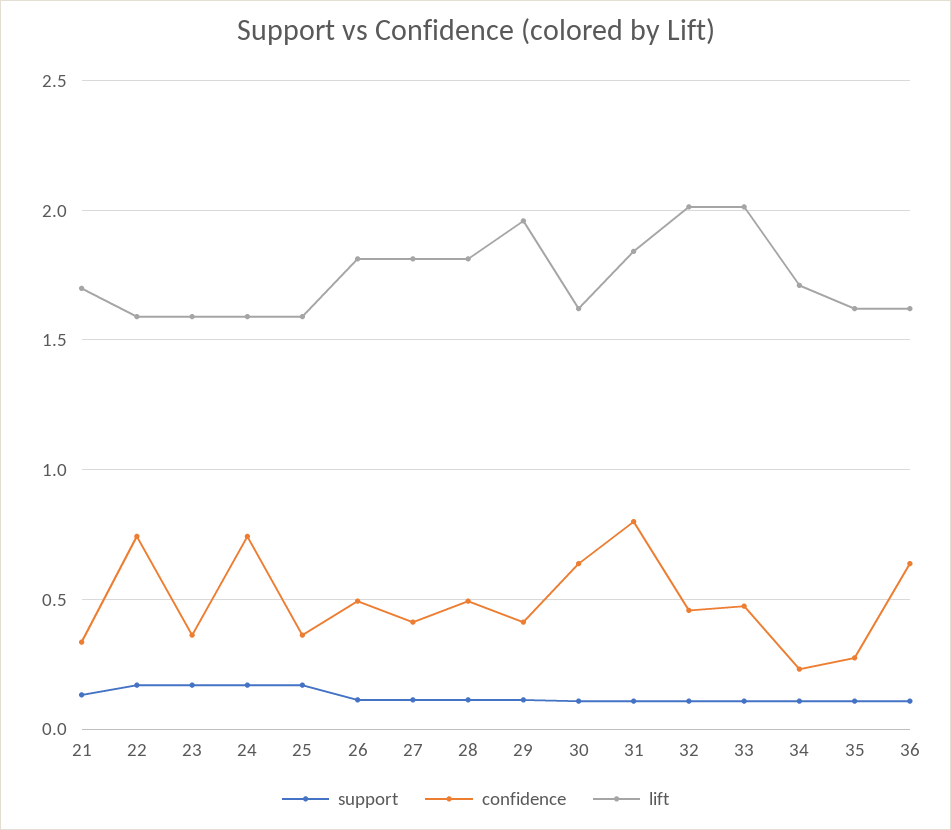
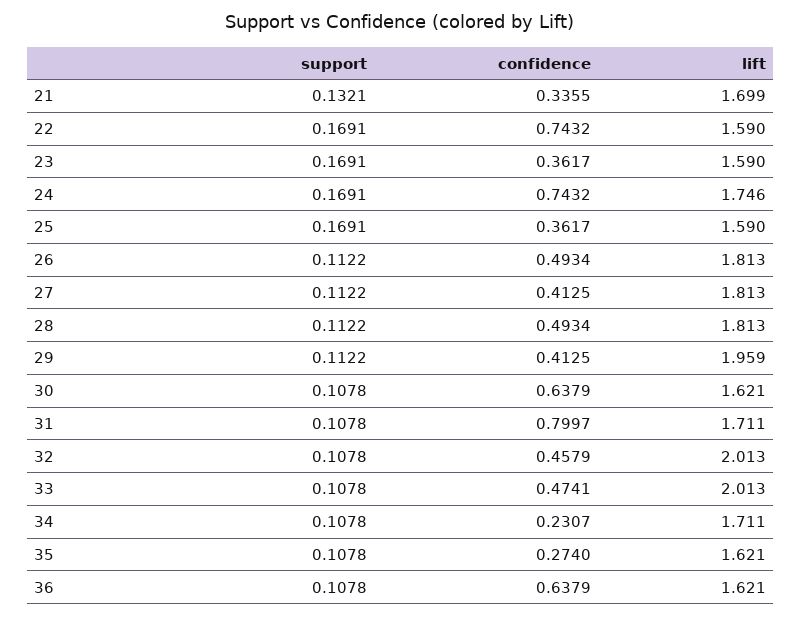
  {
    "support": {
      "21": 0.1321,
      "22": 0.1691,
      "23": 0.1691,
      "24": 0.1691,
      "25": 0.1691,
      "26": 0.1122,
      "27": 0.1122,
      "28": 0.1122,
      "29": 0.1122,
      "30": 0.1078,
      "31": 0.1078,
      "32": 0.1078,
      "33": 0.1078,
      "34": 0.1078,
      "35": 0.1078,
      "36": 0.1078
    },
    "confidence": {
      "21": 0.3355,
      "22": 0.7432,
      "23": 0.3617,
      "24": 0.7432,
      "25": 0.3617,
      "26": 0.4934,
      "27": 0.4125,
      "28": 0.4934,
      "29": 0.4125,
      "30": 0.6379,
      "31": 0.7997,
      "32": 0.4579,
      "33": 0.4741,
      "34": 0.2307,
      "35": 0.274,
      "36": 0.6379
    },
    "lift": {
      "21": 1.699,
      "22": 1.59,
      "23": 1.59,
-     "24": 1.6,
+     "24": 1.746,
      "25": 1.59,
      "26": 1.813,
      "27": 1.813,
      "28": 1.813,
      "29": 1.959,
      "30": 1.621,
-     "31": 1.85,
+     "31": 1.711,
      "32": 2.013,
      "33": 2.013,
      "34": 1.711,
      "35": 1.621,
      "36": 1.621
    }
  }

